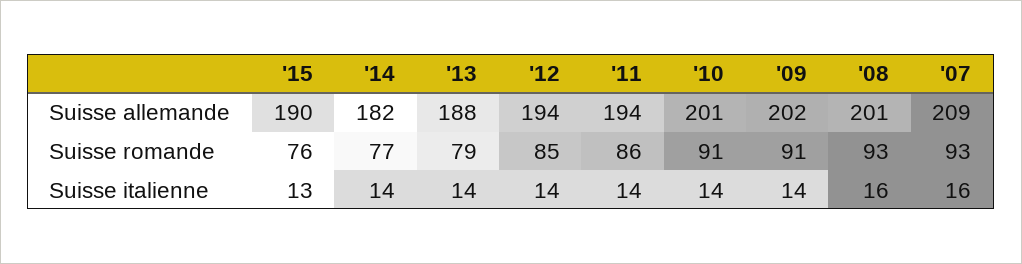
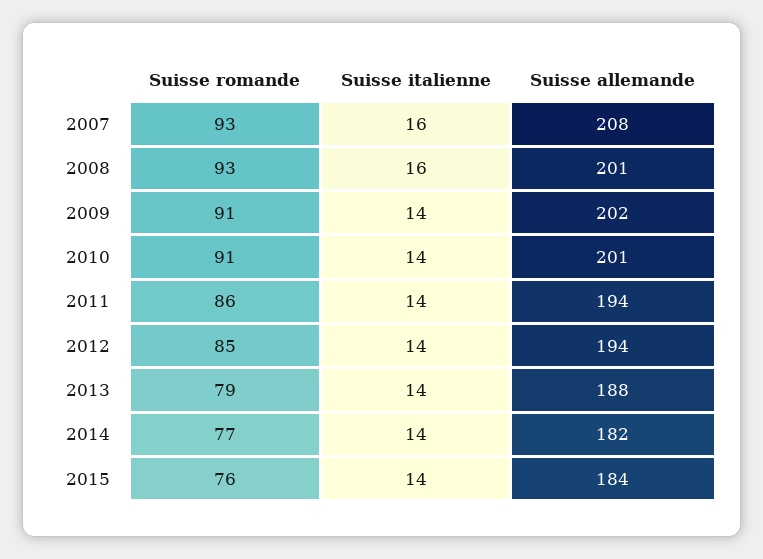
  {
    "'15": {
-     "Suisse allemande": 190,
+     "Suisse allemande": 184,
      "Suisse romande": 76,
-     "Suisse italienne": 13
+     "Suisse italienne": 14
    },
    "'14": {
      "Suisse allemande": 182,
      "Suisse romande": 77,
      "Suisse italienne": 14
    },
    "'13": {
      "Suisse allemande": 188,
      "Suisse romande": 79,
      "Suisse italienne": 14
    },
    "'12": {
      "Suisse allemande": 194,
      "Suisse romande": 85,
      "Suisse italienne": 14
    },
    "'11": {
      "Suisse allemande": 194,
      "Suisse romande": 86,
      "Suisse italienne": 14
    },
    "'10": {
      "Suisse allemande": 201,
      "Suisse romande": 91,
      "Suisse italienne": 14
    },
    "'09": {
      "Suisse allemande": 202,
      "Suisse romande": 91,
      "Suisse italienne": 14
    },
    "'08": {
      "Suisse allemande": 201,
      "Suisse romande": 93,
      "Suisse italienne": 16
    },
    "'07": {
-     "Suisse allemande": 209,
+     "Suisse allemande": 208,
      "Suisse romande": 93,
      "Suisse italienne": 16
    }
  }

